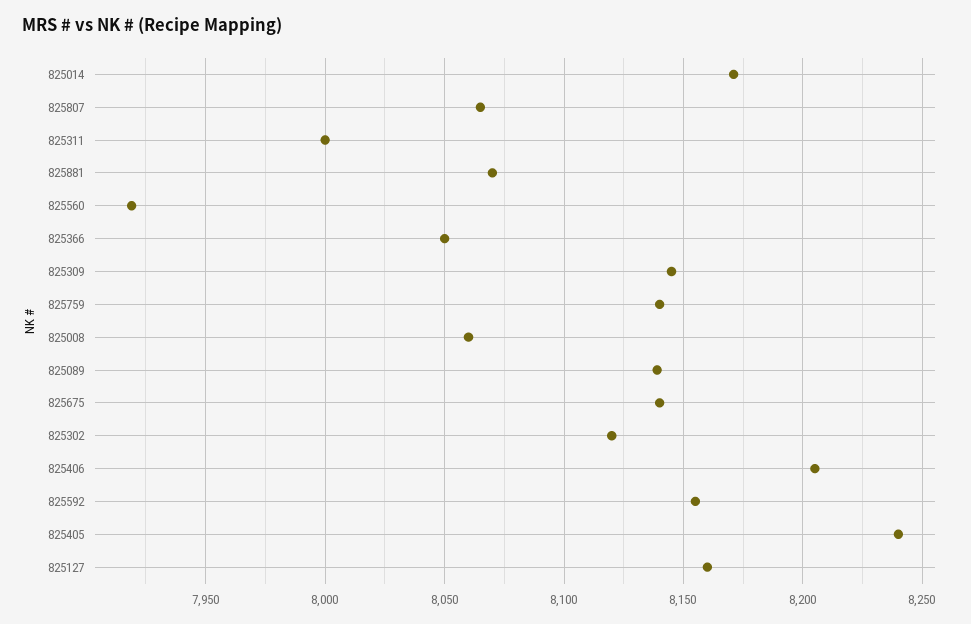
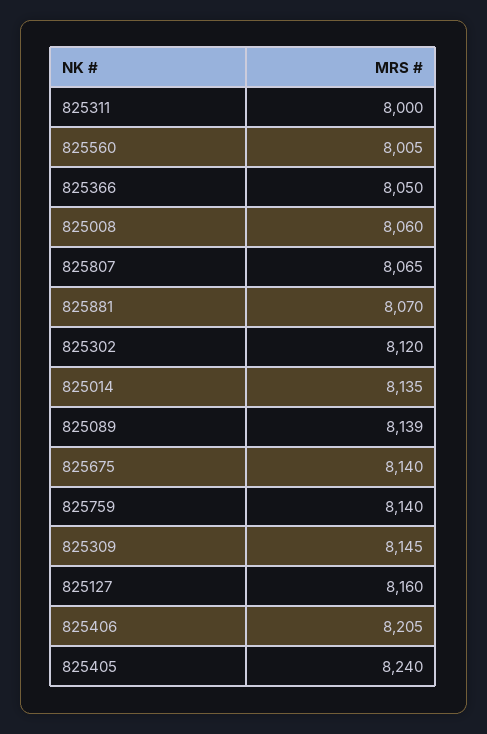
  {
-   "825014": 8170,
+   "825014": 8135,
    "825807": 8065,
    "825311": 8000,
    "825881": 8070,
-   "825560": 7920,
+   "825560": 8005,
    "825366": 8050,
    "825309": 8145,
    "825759": 8140,
    "825008": 8060,
    "825089": 8139,
    "825675": 8140,
    "825302": 8120,
    "825406": 8205,
-   "825592": 8155,
    "825405": 8240,
    "825127": 8160
  }

